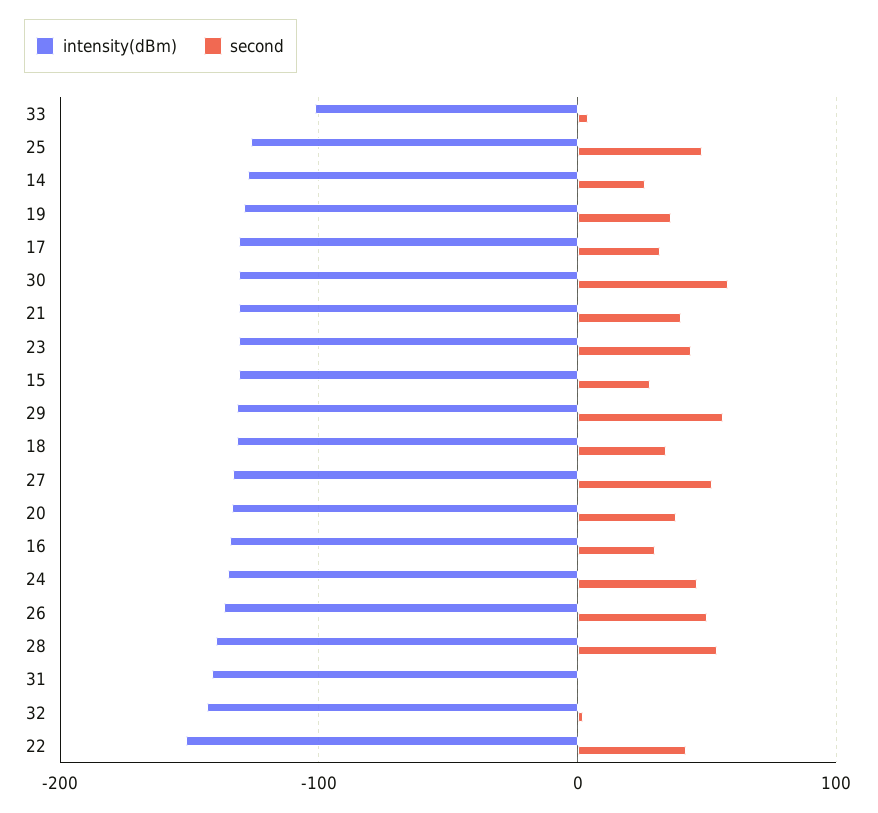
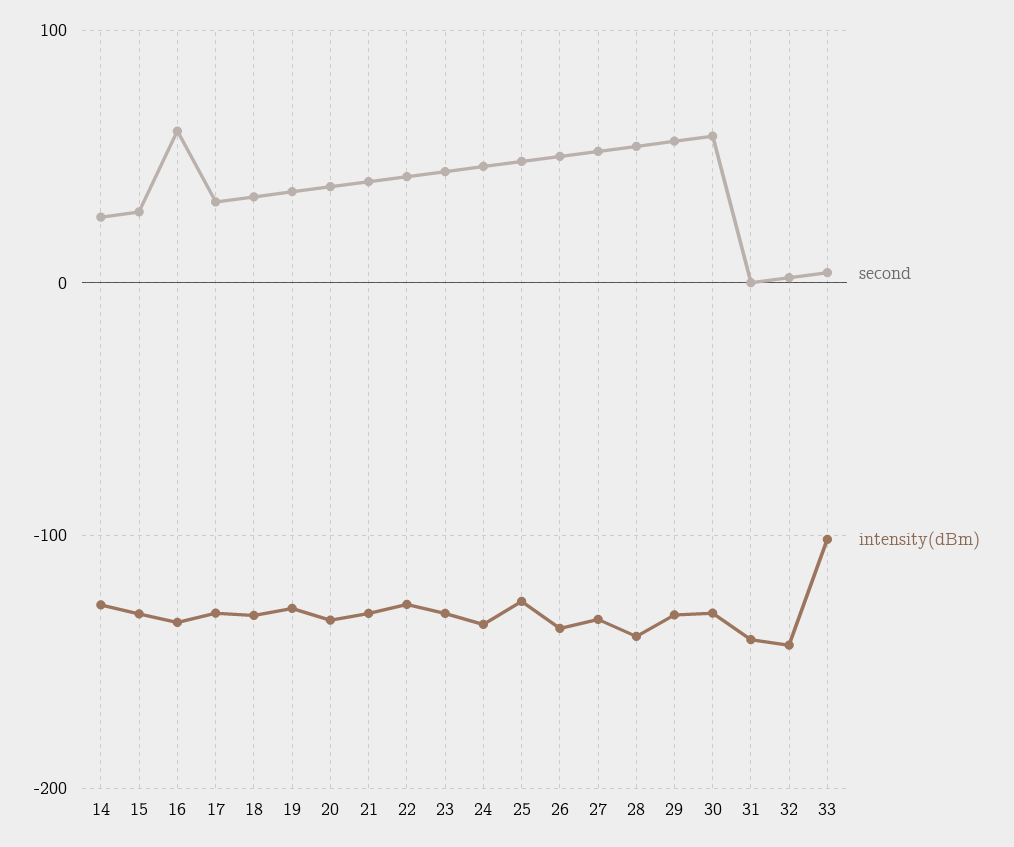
  {
    "intensity(dBm)": {
      "33": -100,
      "25": -130,
      "14": -130,
      "19": -130,
      "17": -130,
      "30": -130,
      "21": -130,
      "23": -130,
      "15": -130,
      "29": -130,
      "18": -130,
      "27": -130,
      "20": -130,
      "16": -130,
      "24": -140,
      "26": -140,
      "28": -140,
      "31": -140,
      "32": -140,
-     "22": -150
+     "22": -130
    },
    "second": {
      "33": 0,
      "25": 50,
      "14": 30,
      "19": 40,
      "17": 30,
      "30": 60,
      "21": 40,
      "23": 40,
      "15": 30,
      "29": 60,
      "18": 30,
      "27": 50,
      "20": 40,
-     "16": 30,
+     "16": 60,
      "24": 50,
      "26": 50,
      "28": 50,
      "31": 0,
      "32": 0,
      "22": 40
    }
  }

